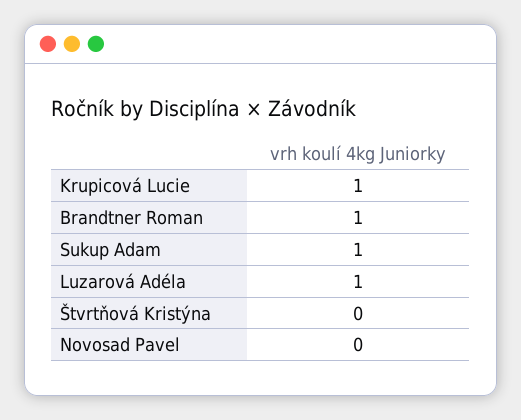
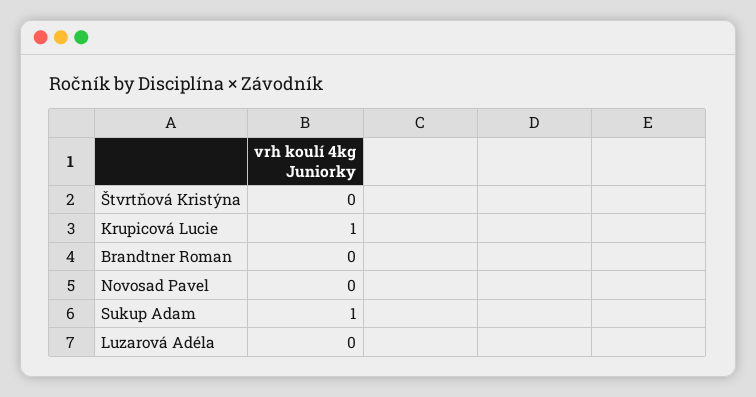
  {
    "Krupicová Lucie": 1,
-   "Brandtner Roman": 1,
+   "Brandtner Roman": 0,
    "Sukup Adam": 1,
-   "Luzarová Adéla": 1,
+   "Luzarová Adéla": 0,
    "Štvrtňová Kristýna": 0,
    "Novosad Pavel": 0
  }

